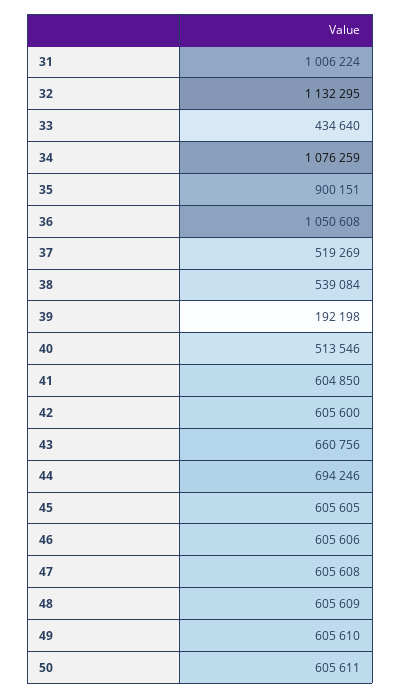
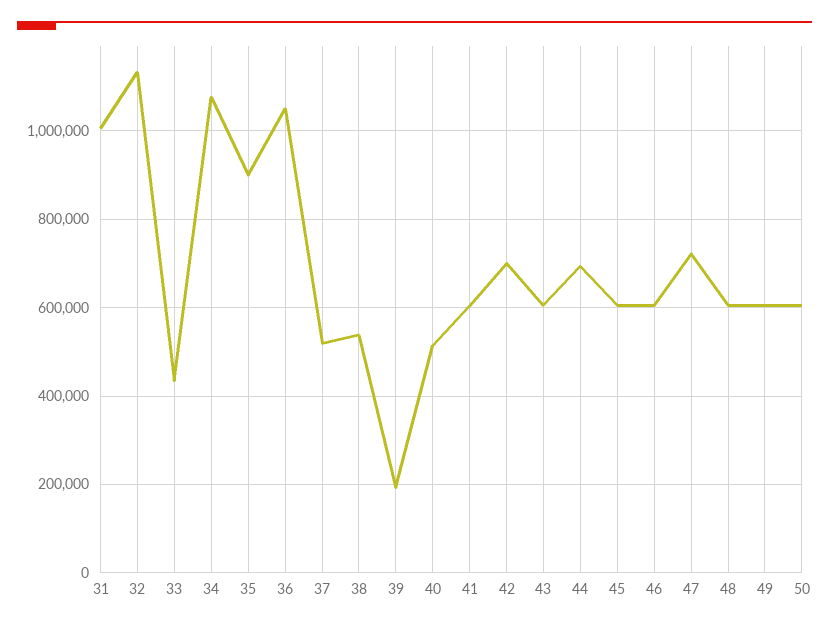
  {
    "31": 1006224,
    "32": 1132295,
    "33": 434640,
    "34": 1076259,
    "35": 900151,
    "36": 1050608,
    "37": 519269,
    "38": 539084,
    "39": 192198,
    "40": 513546,
    "41": 604850,
-   "42": 605600,
+   "42": 700000,
-   "43": 660756,
+   "43": 600000,
    "44": 694246,
    "45": 605605,
    "46": 605606,
-   "47": 605608,
+   "47": 720000,
    "48": 605609,
    "49": 605610,
    "50": 605611
  }

